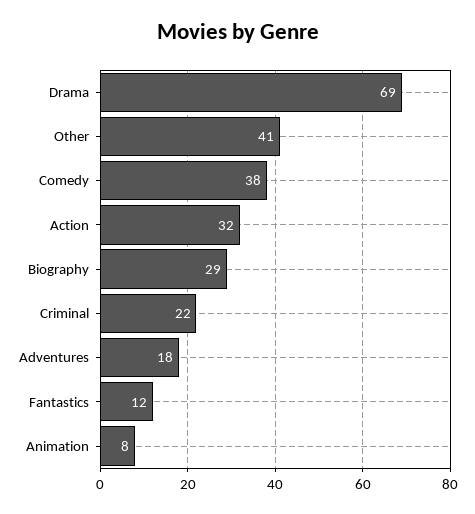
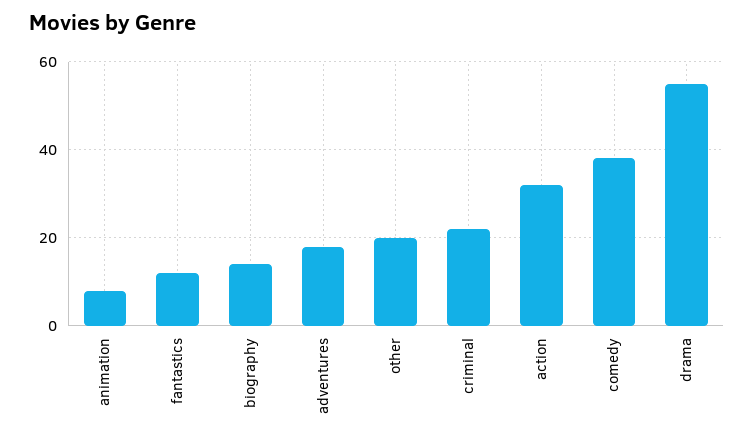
  {
-   "Drama": 69,
+   "Drama": 55,
-   "Other": 41,
+   "Other": 20,
    "Comedy": 38,
    "Action": 32,
-   "Biography": 29,
+   "Biography": 15,
    "Criminal": 22,
    "Adventures": 18,
    "Fantastics": 12,
    "Animation": 8
  }

